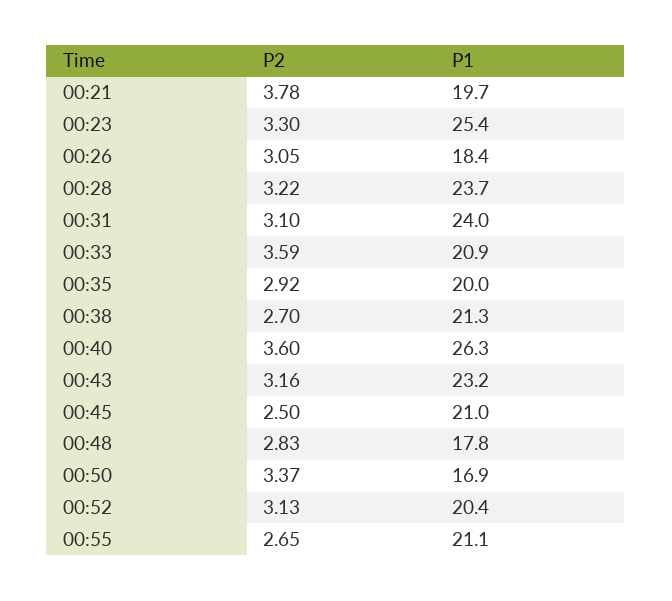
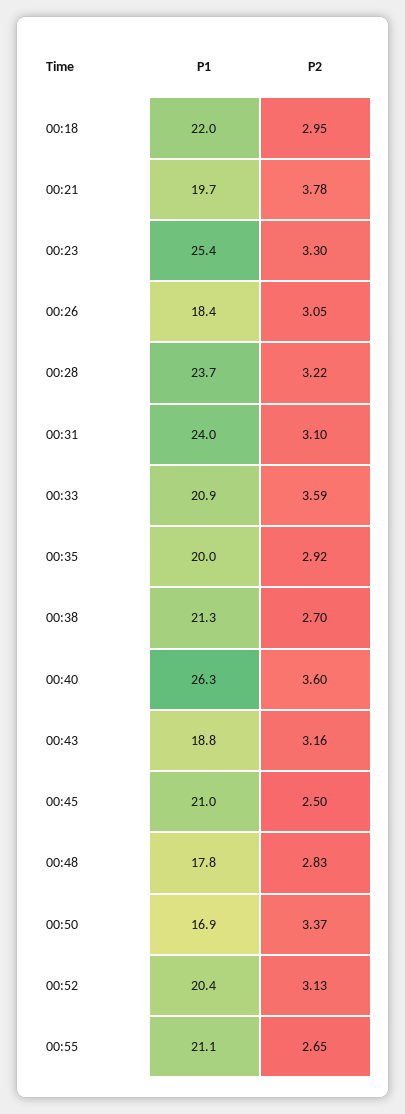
  {
    "P2": {
      "00:21": 3.78,
      "00:23": 3.3,
      "00:26": 3.05,
      "00:28": 3.22,
      "00:31": 3.1,
      "00:33": 3.59,
      "00:35": 2.92,
      "00:38": 2.7,
      "00:40": 3.6,
      "00:43": 3.16,
      "00:45": 2.5,
      "00:48": 2.83,
      "00:50": 3.37,
      "00:52": 3.13,
-     "00:55": 2.65
+     "00:55": 2.65,
+     "00:18": 2.95
    },
    "P1": {
      "00:21": 19.7,
      "00:23": 25.4,
      "00:26": 18.4,
      "00:28": 23.7,
      "00:31": 24,
      "00:33": 20.9,
      "00:35": 20,
      "00:38": 21.3,
      "00:40": 26.3,
-     "00:43": 23.2,
+     "00:43": 18.8,
      "00:45": 21,
      "00:48": 17.8,
      "00:50": 16.9,
      "00:52": 20.4,
-     "00:55": 21.1
+     "00:55": 21.1,
+     "00:18": 22
    }
  }

